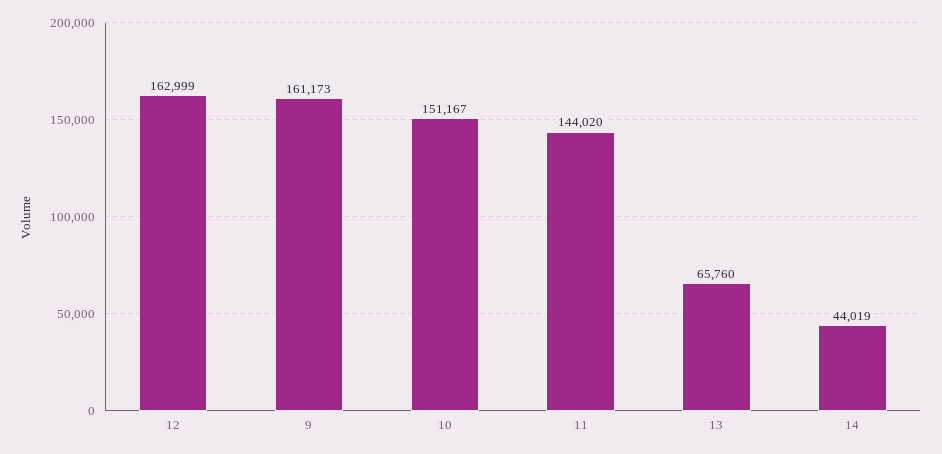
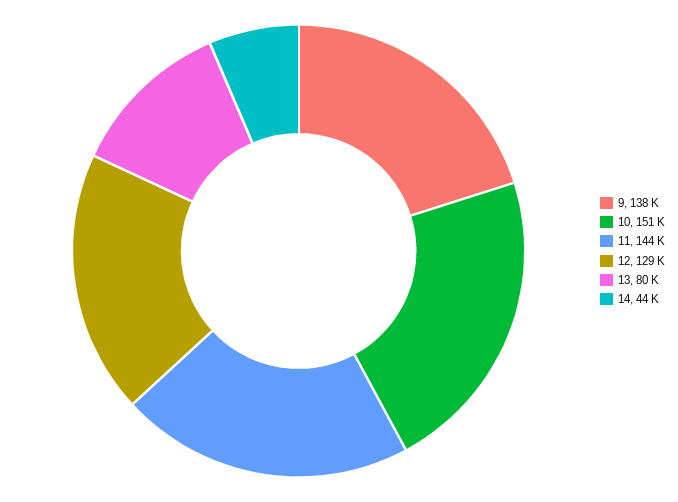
  {
-   "12": 162999,
+   "12": 129000,
-   "9": 161173,
+   "9": 138000,
    "10": 151167,
    "11": 144020,
-   "13": 65760,
+   "13": 80000,
    "14": 44019
  }

